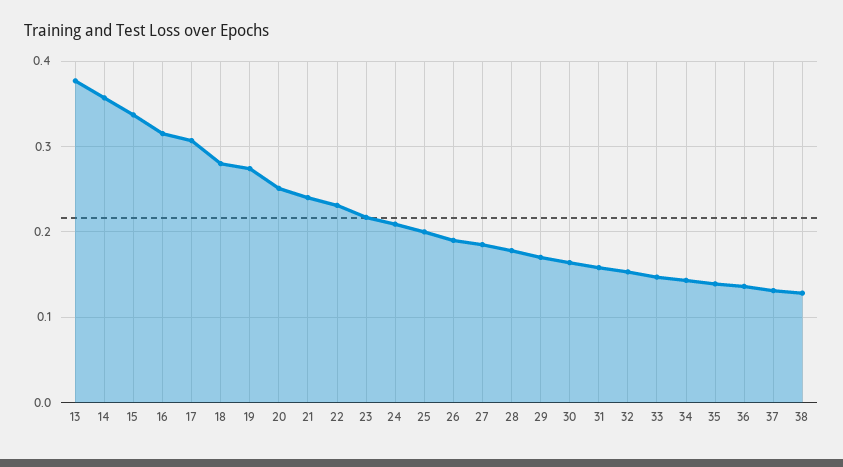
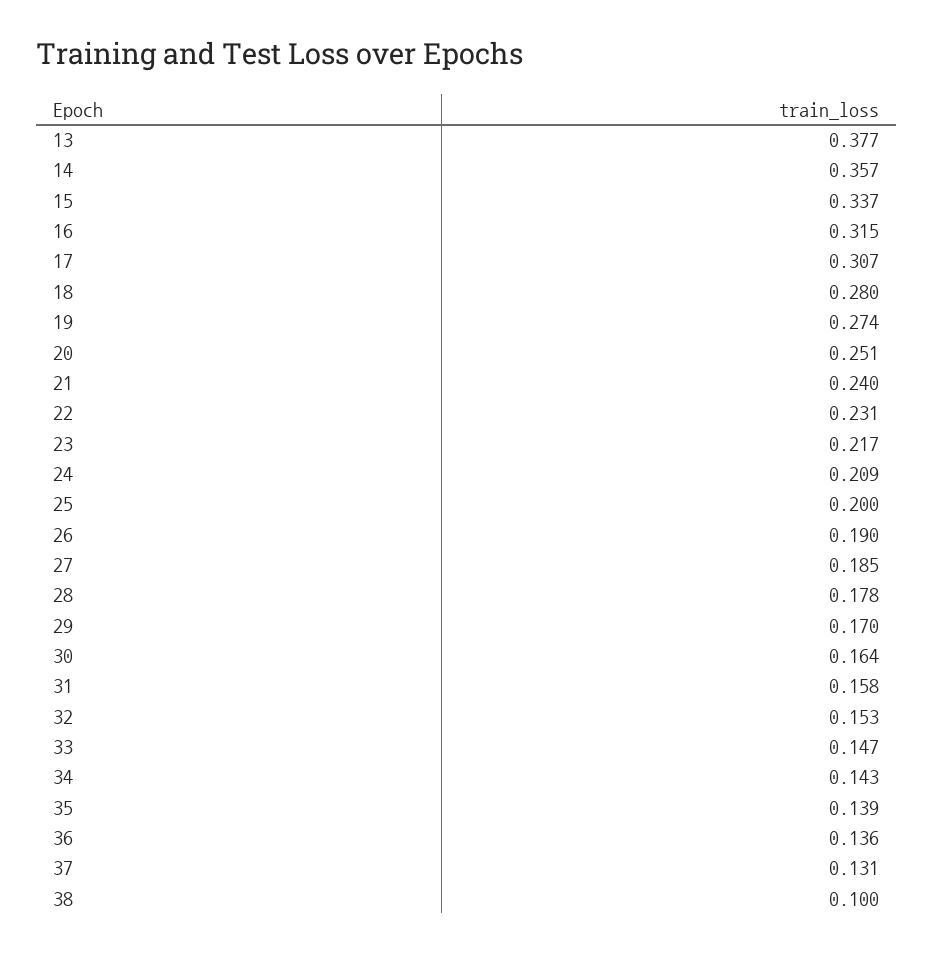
  {
    "13": 0.377,
    "14": 0.357,
    "15": 0.337,
    "16": 0.315,
    "17": 0.307,
    "18": 0.28,
    "19": 0.274,
    "20": 0.251,
    "21": 0.24,
    "22": 0.231,
    "23": 0.217,
    "24": 0.209,
    "25": 0.2,
    "26": 0.19,
    "27": 0.185,
    "28": 0.178,
    "29": 0.17,
    "30": 0.164,
    "31": 0.158,
    "32": 0.153,
    "33": 0.147,
    "34": 0.143,
    "35": 0.139,
    "36": 0.136,
    "37": 0.131,
-   "38": 0.13
+   "38": 0.1
  }

